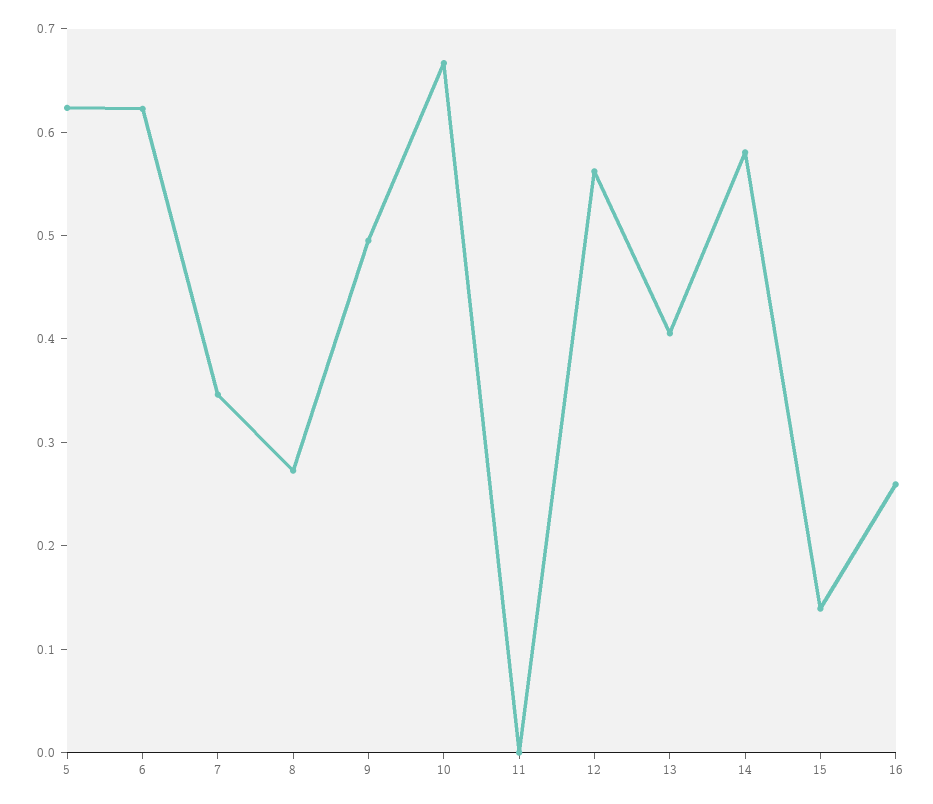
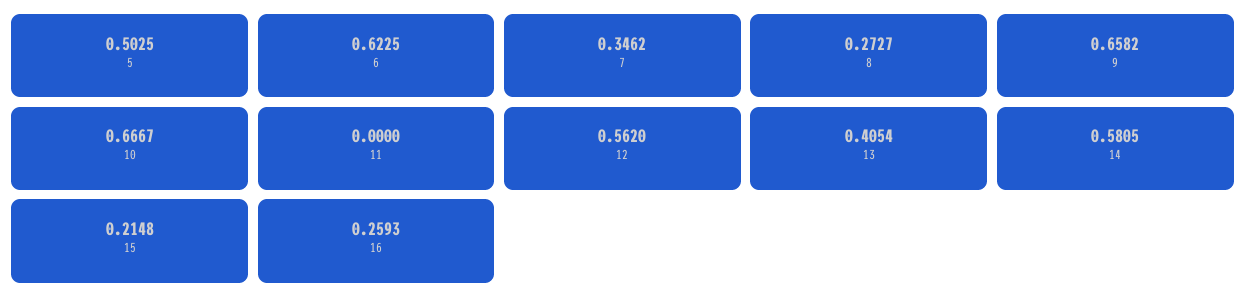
  {
-   "5": 0.62,
+   "5": 0.5025,
    "6": 0.6225,
    "7": 0.3462,
    "8": 0.2727,
-   "9": 0.5,
+   "9": 0.6582,
    "10": 0.6667,
    "11": 0,
    "12": 0.562,
    "13": 0.4054,
    "14": 0.5805,
-   "15": 0.14,
+   "15": 0.2148,
    "16": 0.2593
  }

